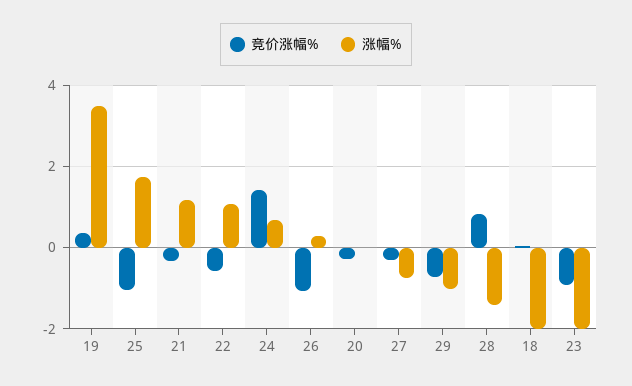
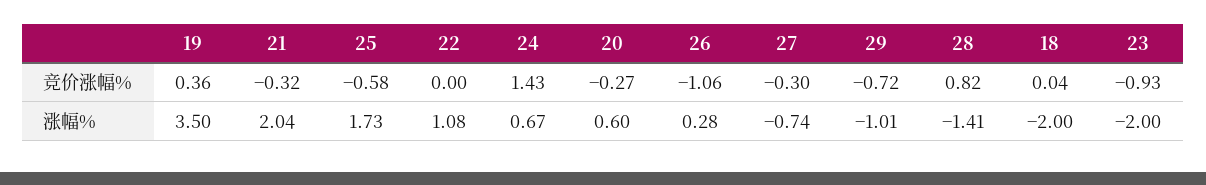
  {
    "竞价涨幅%": {
      "19": 0.36,
-     "25": -1,
+     "25": -0.58,
      "21": -0.32,
-     "22": -0.6,
+     "22": 0,
      "24": 1.43,
      "26": -1.06,
      "20": -0.27,
      "27": -0.3,
      "29": -0.72,
      "28": 0.82,
      "18": 0.04,
      "23": -0.93
    },
    "涨幅%": {
      "19": 3.5,
      "25": 1.73,
-     "21": 1.2,
+     "21": 2.04,
      "22": 1.08,
      "24": 0.67,
      "26": 0.28,
-     "20": 0,
+     "20": 0.6,
      "27": -0.74,
      "29": -1.01,
      "28": -1.41,
      "18": -2,
      "23": -2
    }
  }

